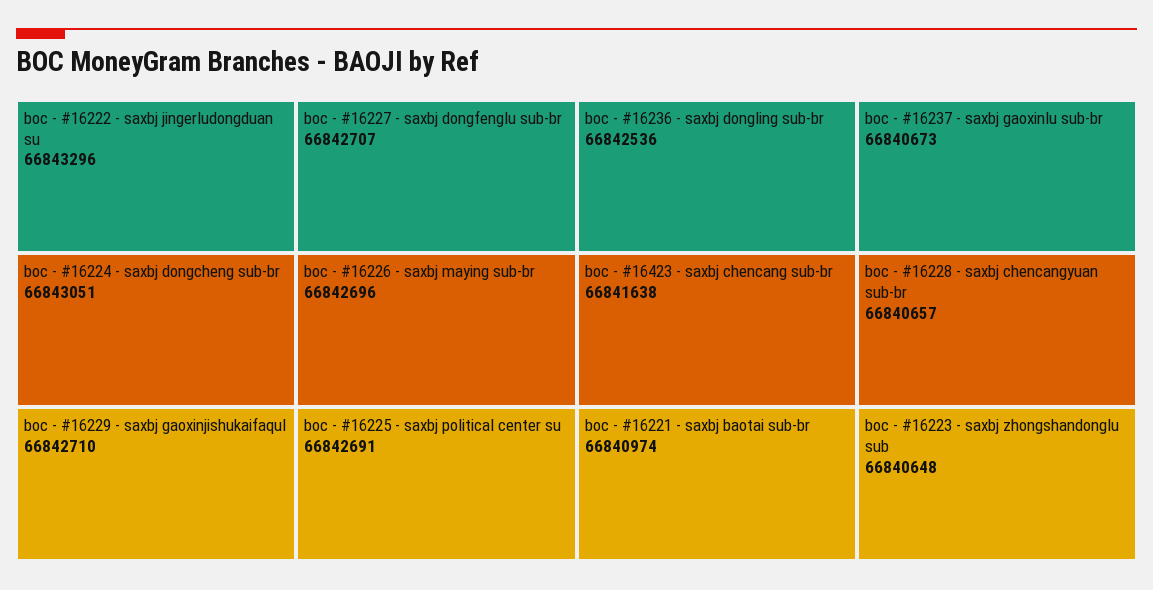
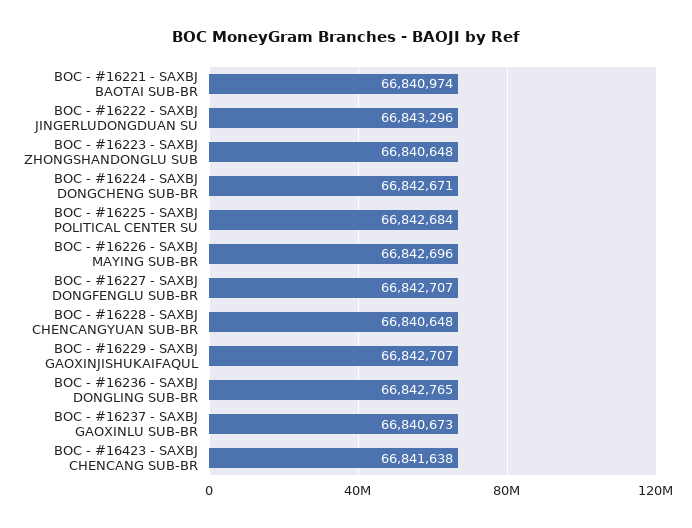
  {
    "boc - #16222 - saxbj jingerludongduan su": 66843296,
-   "boc - #16224 - saxbj dongcheng sub-br": 66843051,
+   "boc - #16224 - saxbj dongcheng sub-br": 66842671,
-   "boc - #16229 - saxbj gaoxinjishukaifaqul": 66842710,
+   "boc - #16229 - saxbj gaoxinjishukaifaqul": 66842707,
    "boc - #16227 - saxbj dongfenglu sub-br": 66842707,
    "boc - #16226 - saxbj maying sub-br": 66842696,
-   "boc - #16225 - saxbj political center su": 66842691,
+   "boc - #16225 - saxbj political center su": 66842684,
-   "boc - #16236 - saxbj dongling sub-br": 66842536,
+   "boc - #16236 - saxbj dongling sub-br": 66842765,
    "boc - #16423 - saxbj chencang sub-br": 66841638,
    "boc - #16221 - saxbj baotai sub-br": 66840974,
    "boc - #16237 - saxbj gaoxinlu sub-br": 66840673,
-   "boc - #16228 - saxbj chencangyuan sub-br": 66840657,
+   "boc - #16228 - saxbj chencangyuan sub-br": 66840648,
    "boc - #16223 - saxbj zhongshandonglu sub": 66840648
  }

